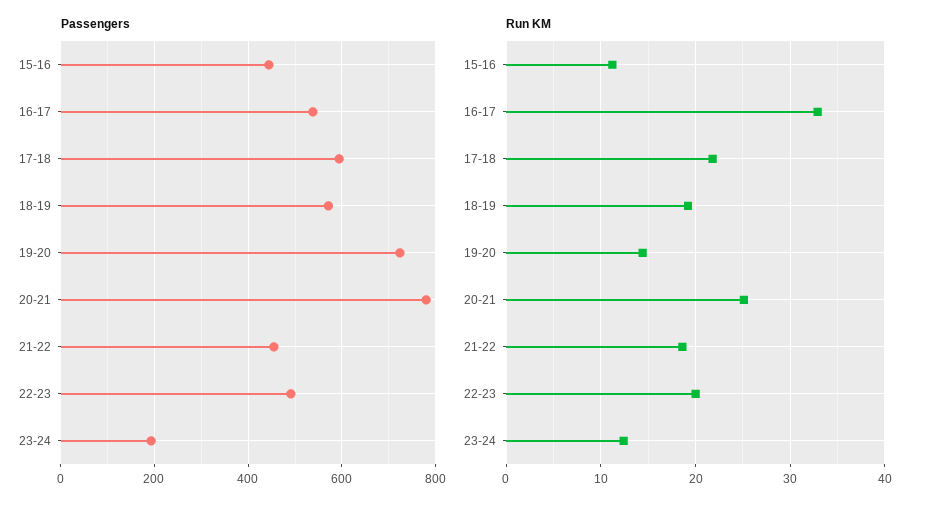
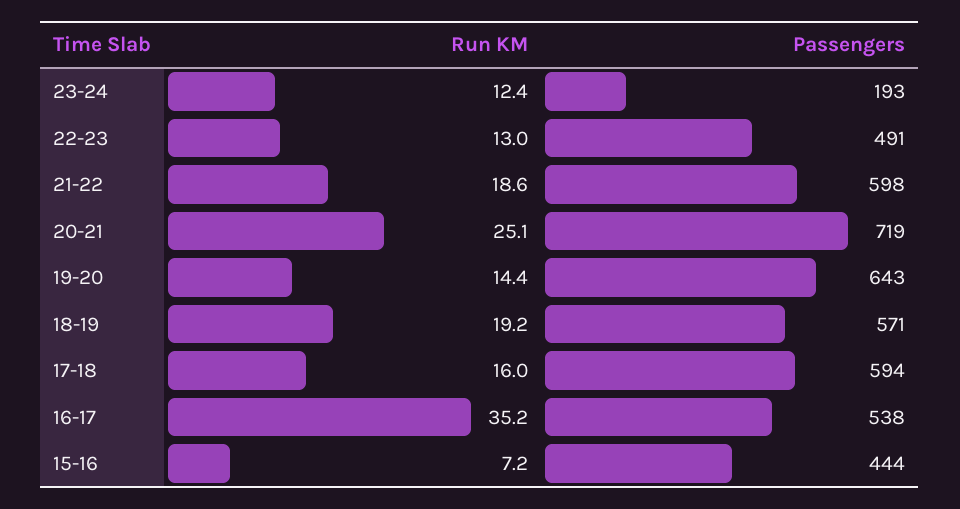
  {
    "Passengers": {
      "15-16": 444,
      "16-17": 538,
      "17-18": 594,
      "18-19": 571,
-     "19-20": 720,
+     "19-20": 643,
-     "20-21": 780,
+     "20-21": 719,
-     "21-22": 460,
+     "21-22": 598,
      "22-23": 491,
      "23-24": 193
    },
    "Run KM": {
-     "15-16": 11,
+     "15-16": 7.2,
-     "16-17": 33,
+     "16-17": 35.2,
-     "17-18": 22,
+     "17-18": 16,
      "18-19": 19.2,
      "19-20": 14.4,
      "20-21": 25.1,
      "21-22": 18.6,
-     "22-23": 20,
+     "22-23": 13,
      "23-24": 12.4
    }
  }

